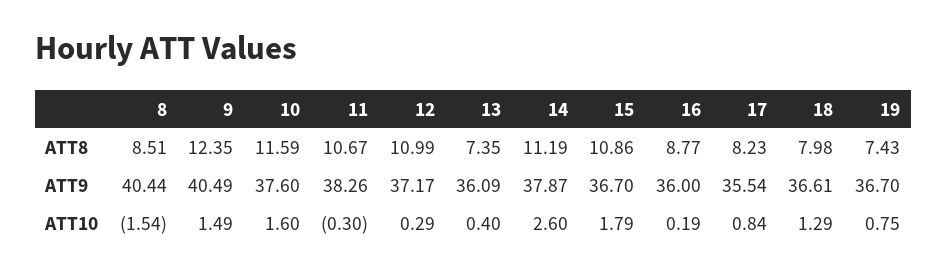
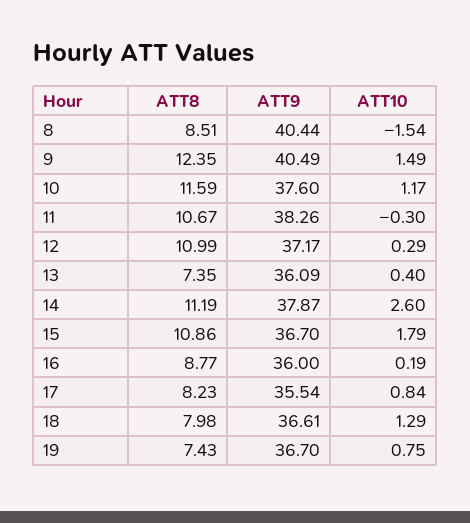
  {
    "8": {
      "ATT8": 8.51,
      "ATT9": 40.44,
      "ATT10": -1.54
    },
    "9": {
      "ATT8": 12.35,
      "ATT9": 40.49,
      "ATT10": 1.49
    },
    "10": {
      "ATT8": 11.59,
      "ATT9": 37.6,
-     "ATT10": 1.6
+     "ATT10": 1.17
    },
    "11": {
      "ATT8": 10.67,
      "ATT9": 38.26,
      "ATT10": -0.3
    },
    "12": {
      "ATT8": 10.99,
      "ATT9": 37.17,
      "ATT10": 0.29
    },
    "13": {
      "ATT8": 7.35,
      "ATT9": 36.09,
      "ATT10": 0.4
    },
    "14": {
      "ATT8": 11.19,
      "ATT9": 37.87,
      "ATT10": 2.6
    },
    "15": {
      "ATT8": 10.86,
      "ATT9": 36.7,
      "ATT10": 1.79
    },
    "16": {
      "ATT8": 8.77,
      "ATT9": 36,
      "ATT10": 0.19
    },
    "17": {
      "ATT8": 8.23,
      "ATT9": 35.54,
      "ATT10": 0.84
    },
    "18": {
      "ATT8": 7.98,
      "ATT9": 36.61,
      "ATT10": 1.29
    },
    "19": {
      "ATT8": 7.43,
      "ATT9": 36.7,
      "ATT10": 0.75
    }
  }

